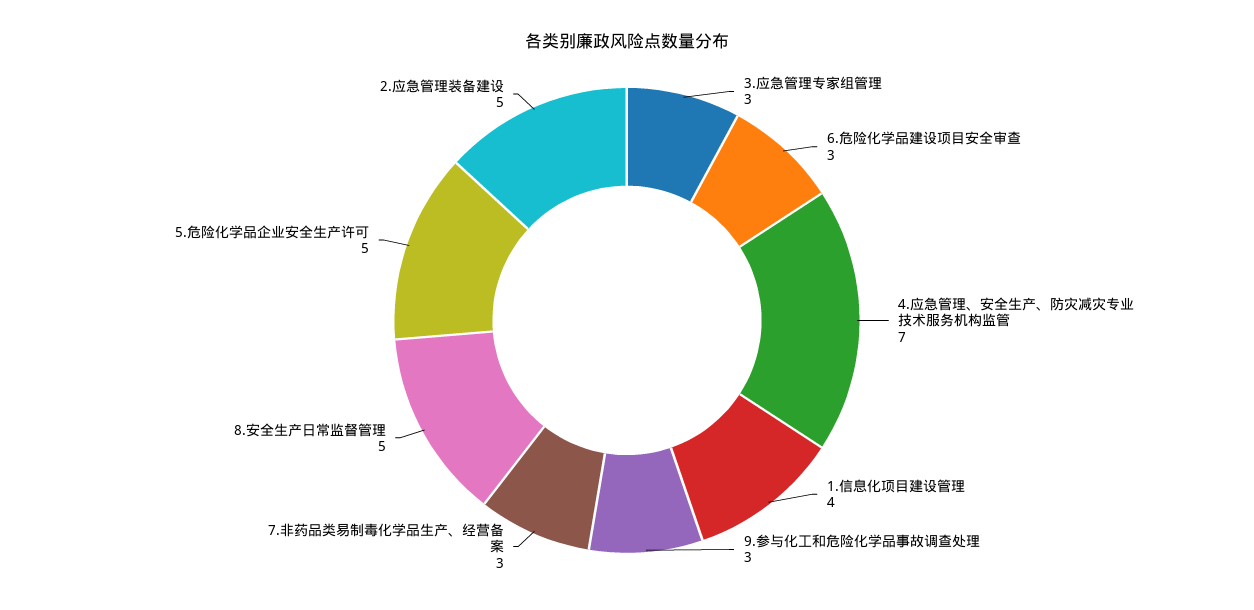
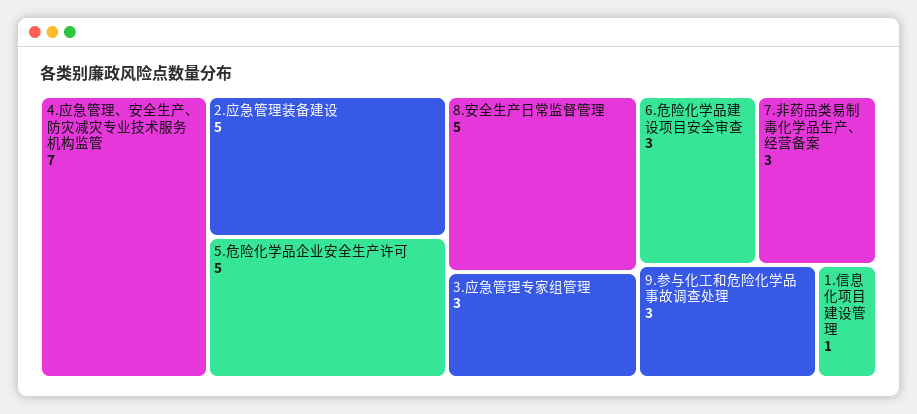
  {
    "3.应急管理专家组管理": 3,
    "6.危险化学品建设项目安全审查": 3,
    "4.应急管理、安全生产、防灾减灾专业技术服务机构监管": 7,
-   "1.信息化项目建设管理": 4,
+   "1.信息化项目建设管理": 1,
    "9.参与化工和危险化学品事故调查处理": 3,
    "7.非药品类易制毒化学品生产、经营备案": 3,
    "8.安全生产日常监督管理": 5,
    "5.危险化学品企业安全生产许可": 5,
    "2.应急管理装备建设": 5
  }

